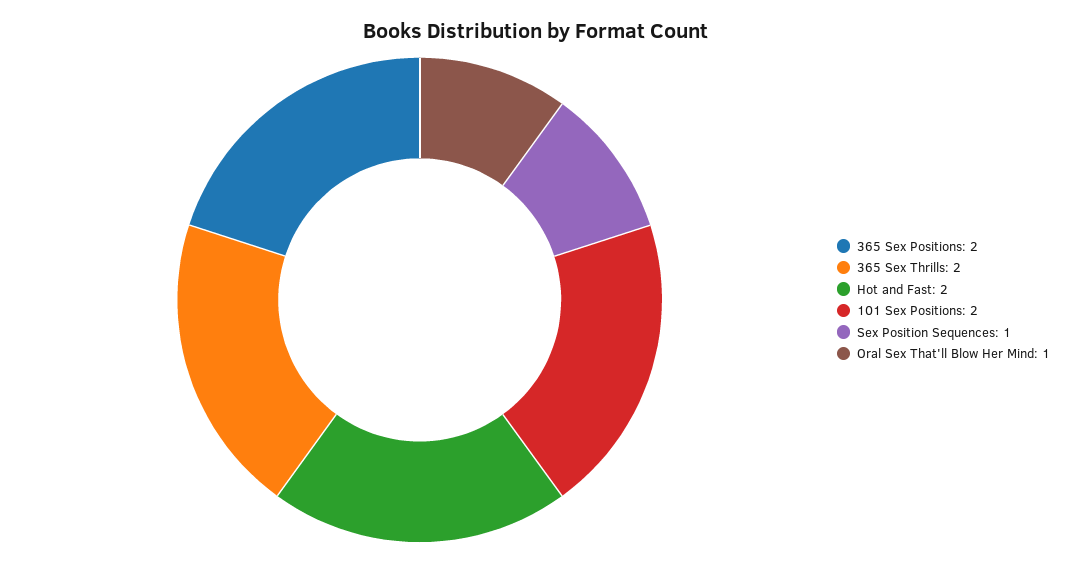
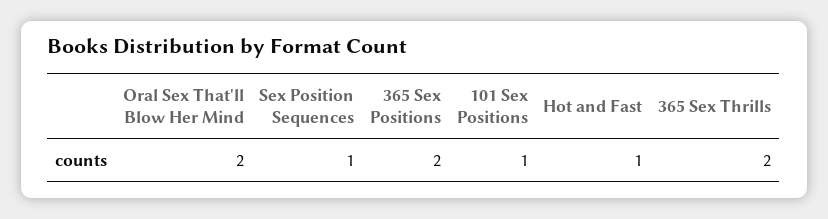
  {
    "365 Sex Positions": 2,
    "365 Sex Thrills": 2,
-   "Hot and Fast": 2,
+   "Hot and Fast": 1,
-   "101 Sex Positions": 2,
+   "101 Sex Positions": 1,
    "Sex Position Sequences": 1,
-   "Oral Sex That'll Blow Her Mind": 1
+   "Oral Sex That'll Blow Her Mind": 2
  }

